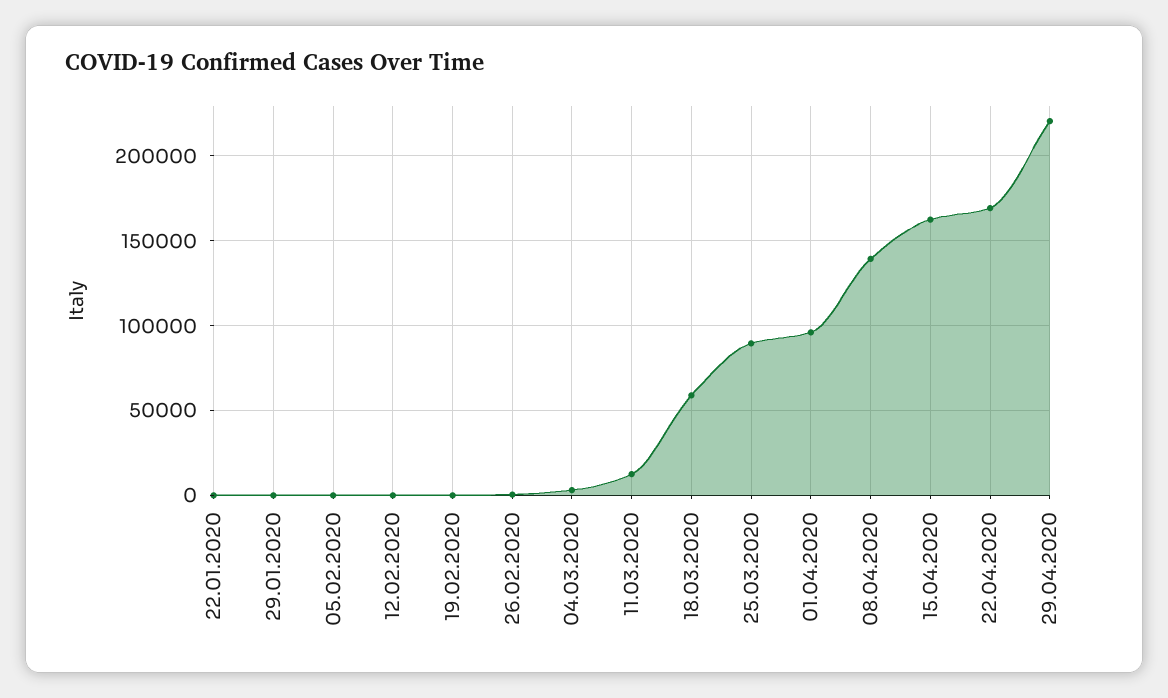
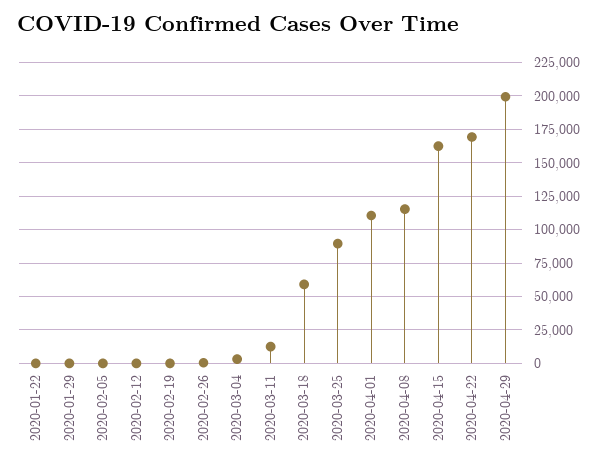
  {
    "22.01.2020": 0,
    "29.01.2020": 0,
    "05.02.2020": 0,
    "12.02.2020": 0,
    "19.02.2020": 0,
    "26.02.2020": 0,
    "04.03.2020": 5000,
    "11.03.2020": 10000,
    "18.03.2020": 60000,
    "25.03.2020": 90000,
-   "01.04.2020": 95000,
+   "01.04.2020": 110000,
-   "08.04.2020": 140000,
+   "08.04.2020": 115000,
    "15.04.2020": 160000,
    "22.04.2020": 170000,
-   "29.04.2020": 220000
+   "29.04.2020": 200000
  }

